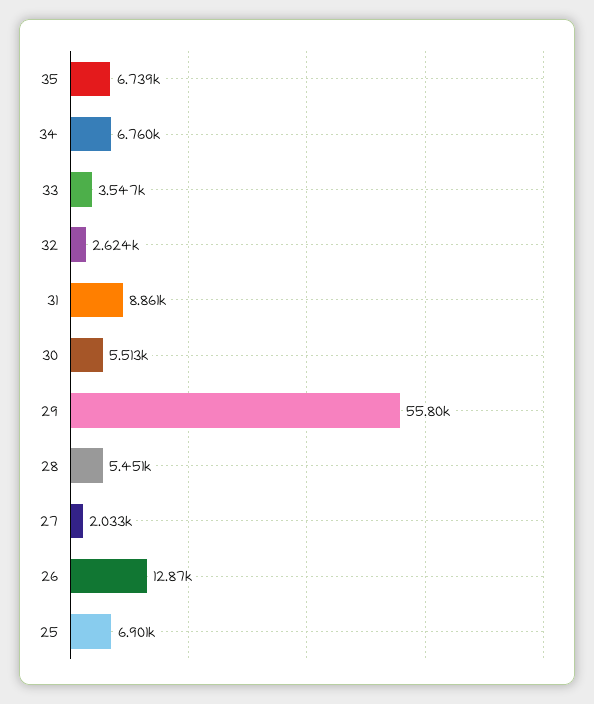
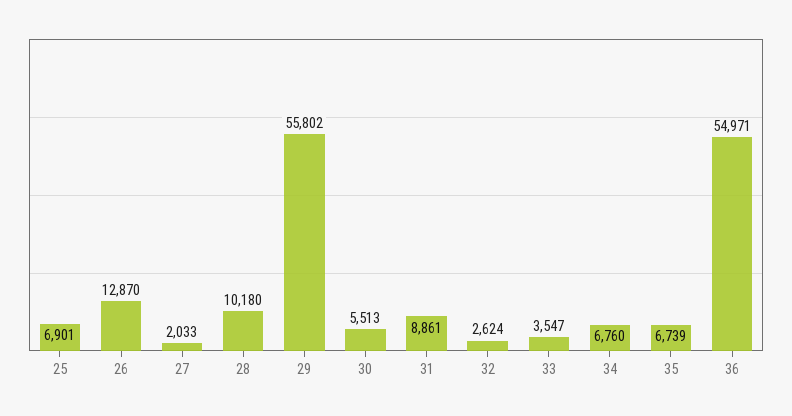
  {
    "35": 6739,
    "34": 6760,
    "33": 3547,
    "32": 2624,
    "31": 8861,
    "30": 5513,
    "29": 55802,
-   "28": 5451,
+   "28": 10180,
    "27": 2033,
    "26": 12870,
-   "25": 6901
+   "25": 6901,
+   "36": 54971
  }

